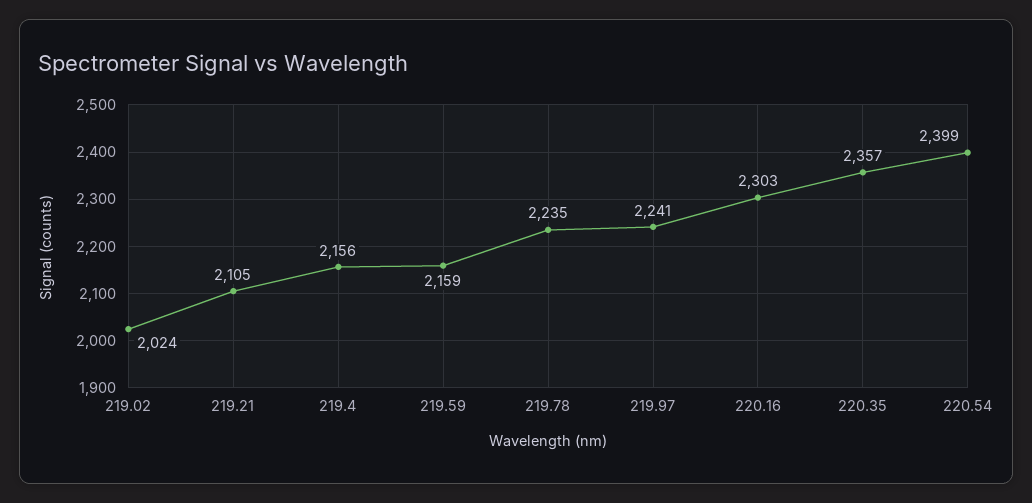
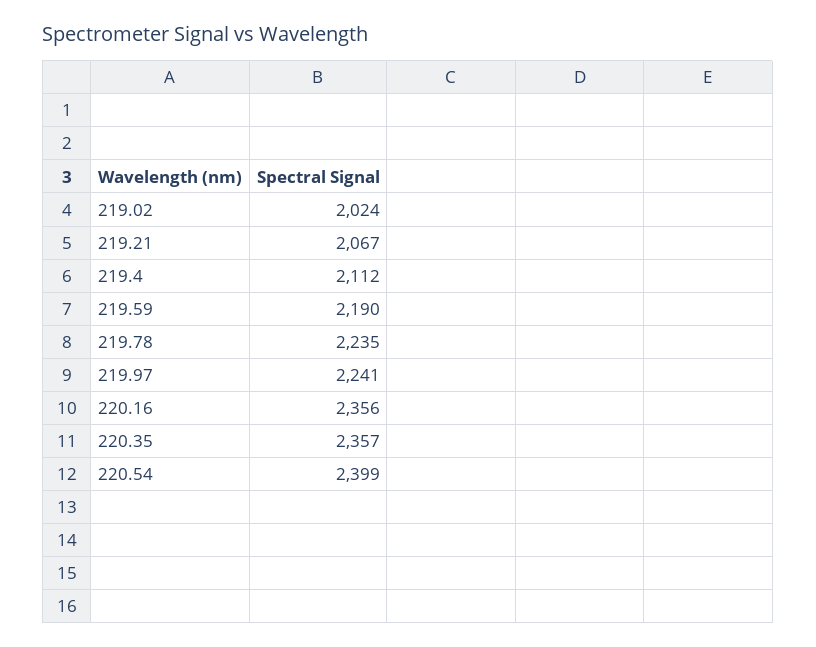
  {
    "219.02": 2024,
-   "219.21": 2105,
+   "219.21": 2067,
-   "219.4": 2156,
+   "219.4": 2112,
-   "219.59": 2159,
+   "219.59": 2190,
    "219.78": 2235,
    "219.97": 2241,
-   "220.16": 2303,
+   "220.16": 2356,
    "220.35": 2357,
    "220.54": 2399
  }

